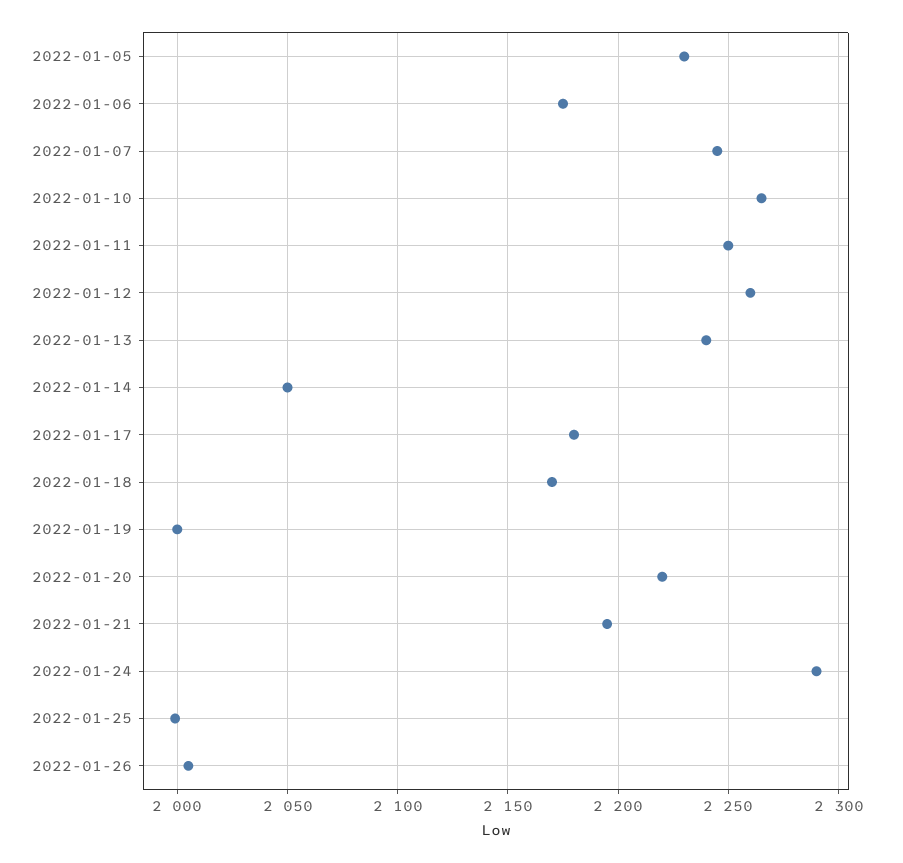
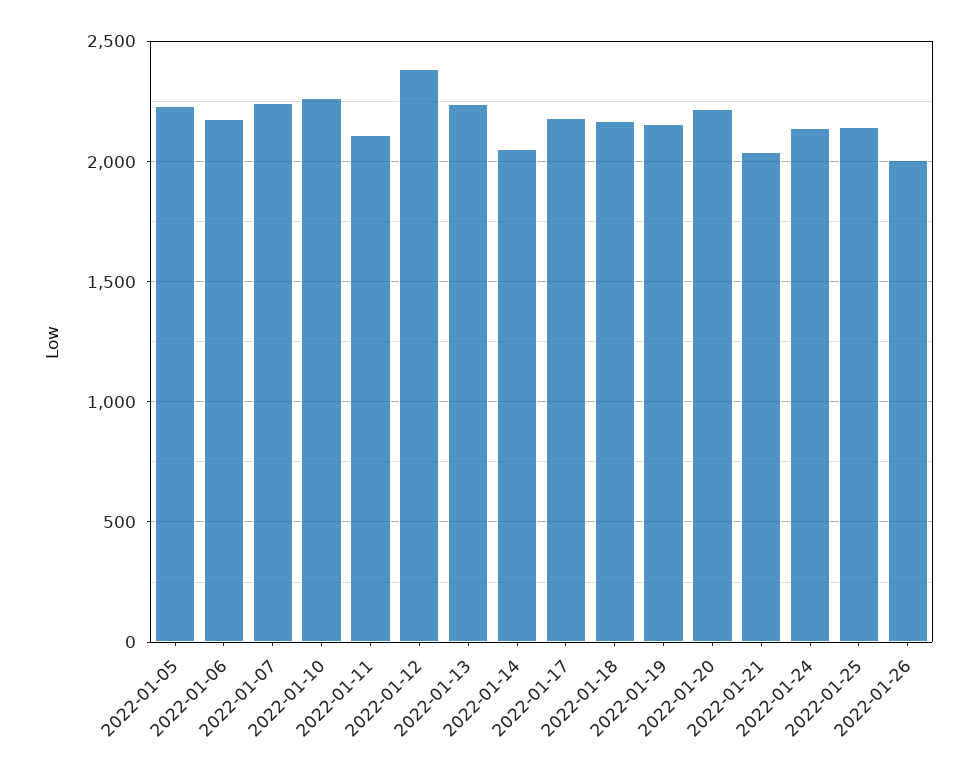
  {
    "2022-01-05": 2230,
    "2022-01-06": 2175,
    "2022-01-07": 2245,
    "2022-01-10": 2265,
-   "2022-01-11": 2250,
+   "2022-01-11": 2100,
-   "2022-01-12": 2260,
+   "2022-01-12": 2400,
    "2022-01-13": 2240,
    "2022-01-14": 2050,
    "2022-01-17": 2180,
    "2022-01-18": 2170,
-   "2022-01-19": 2000,
+   "2022-01-19": 2150,
    "2022-01-20": 2220,
-   "2022-01-21": 2195,
+   "2022-01-21": 2050,
-   "2022-01-24": 2290,
+   "2022-01-24": 2150,
-   "2022-01-25": 2000,
+   "2022-01-25": 2150,
    "2022-01-26": 2005
  }

